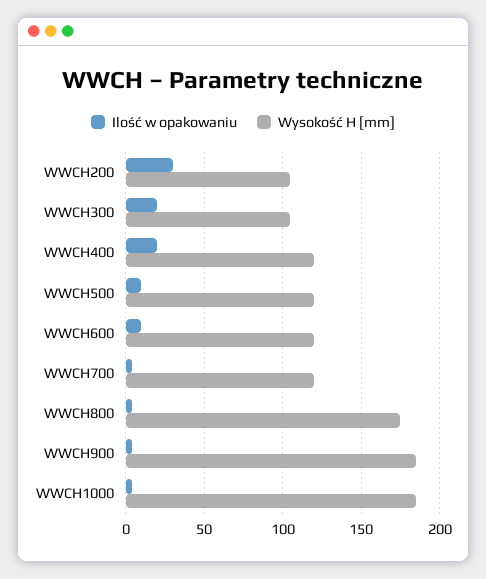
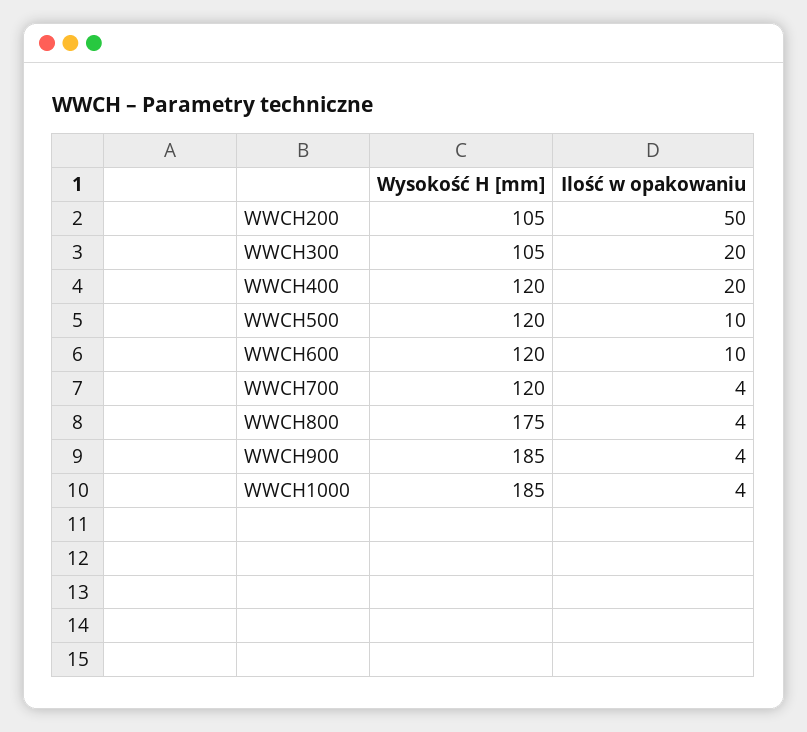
  {
    "Ilość w opakowaniu": {
-     "WWCH200": 30,
+     "WWCH200": 50,
      "WWCH300": 20,
      "WWCH400": 20,
      "WWCH500": 10,
      "WWCH600": 10,
      "WWCH700": 4,
      "WWCH800": 4,
      "WWCH900": 4,
      "WWCH1000": 4
    },
    "Wysokość H [mm]": {
      "WWCH200": 105,
      "WWCH300": 105,
      "WWCH400": 120,
      "WWCH500": 120,
      "WWCH600": 120,
      "WWCH700": 120,
      "WWCH800": 175,
      "WWCH900": 185,
      "WWCH1000": 185
    }
  }

